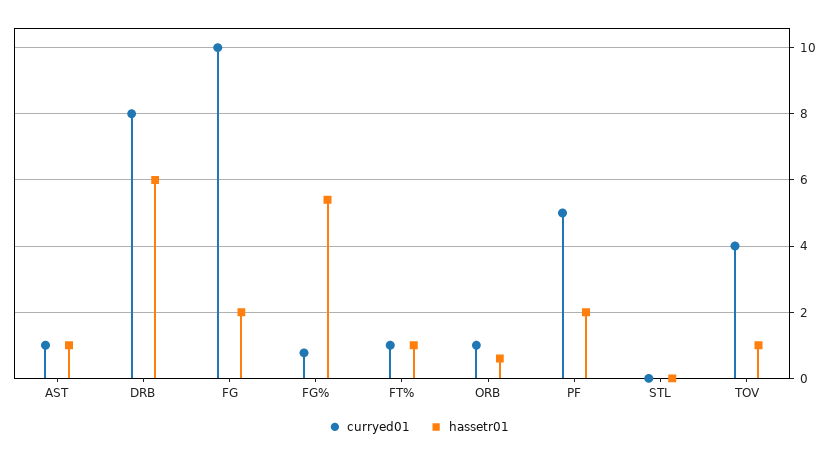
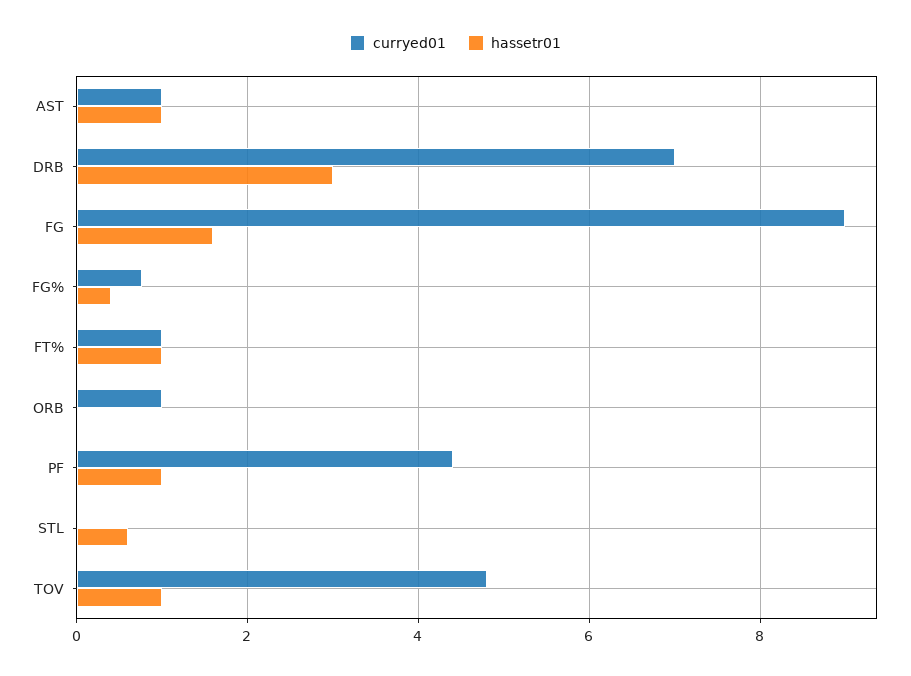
  {
    "curryed01": {
      "AST": 1,
-     "DRB": 8,
+     "DRB": 7,
-     "FG": 10,
+     "FG": 9,
      "FG%": 0.8,
      "FT%": 1,
      "ORB": 1,
-     "PF": 5,
+     "PF": 4.4,
      "STL": 0,
-     "TOV": 4
+     "TOV": 4.8
    },
    "hassetr01": {
      "AST": 1,
-     "DRB": 6,
+     "DRB": 3,
-     "FG": 2,
+     "FG": 1.6,
-     "FG%": 5.4,
+     "FG%": 0.4,
      "FT%": 1,
-     "ORB": 0.6,
+     "ORB": 0,
-     "PF": 2,
+     "PF": 1,
-     "STL": 0,
+     "STL": 0.6,
      "TOV": 1
    }
  }

